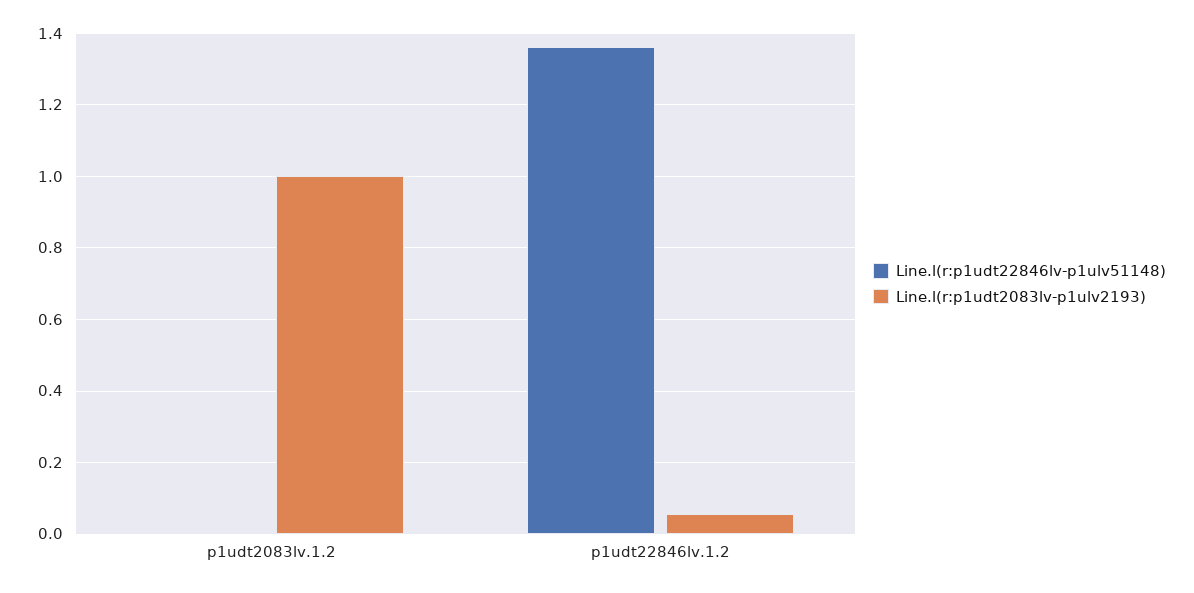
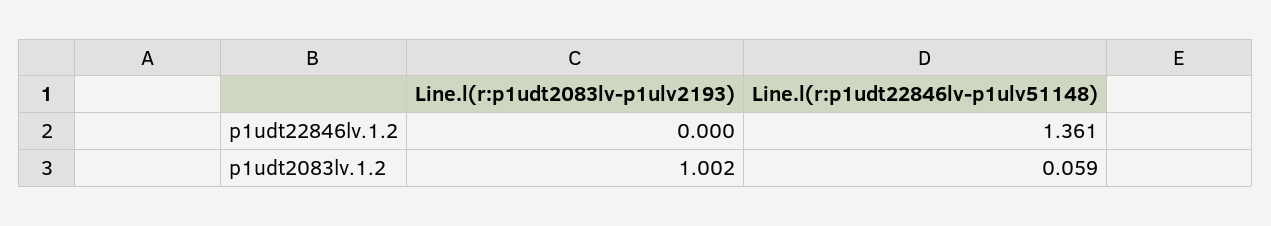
  {
    "Line.l(r:p1udt22846lv-p1ulv51148)": {
-     "p1udt2083lv.1.2": 0,
+     "p1udt2083lv.1.2": 0.059,
      "p1udt22846lv.1.2": 1.361
    },
    "Line.l(r:p1udt2083lv-p1ulv2193)": {
      "p1udt2083lv.1.2": 1.002,
-     "p1udt22846lv.1.2": 0.06
+     "p1udt22846lv.1.2": 0
    }
  }

